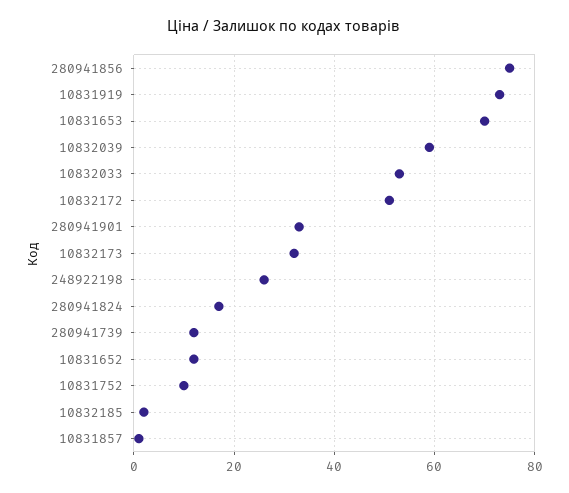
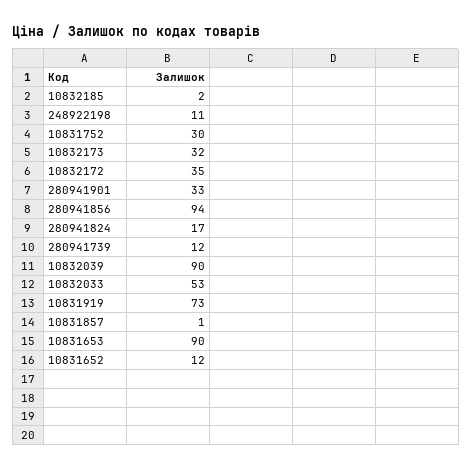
  {
-   "280941856": 75,
+   "280941856": 94,
    "10831919": 73,
-   "10831653": 70,
+   "10831653": 90,
-   "10832039": 60,
+   "10832039": 90,
    "10832033": 53,
-   "10832172": 50,
+   "10832172": 35,
    "280941901": 33,
    "10832173": 32,
-   "248922198": 25,
+   "248922198": 11,
    "280941824": 17,
    "280941739": 12,
    "10831652": 12,
-   "10831752": 10,
+   "10831752": 30,
    "10832185": 2,
    "10831857": 1
  }

